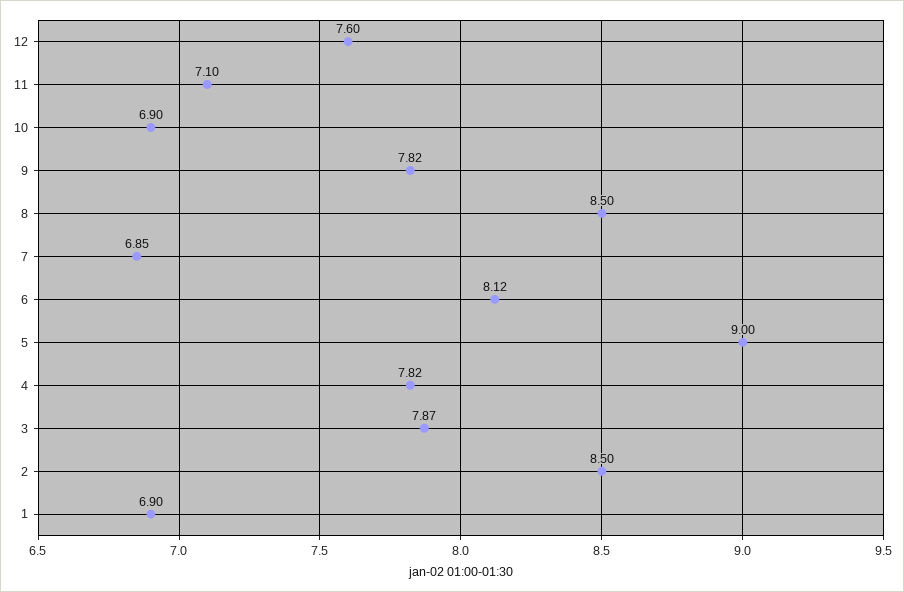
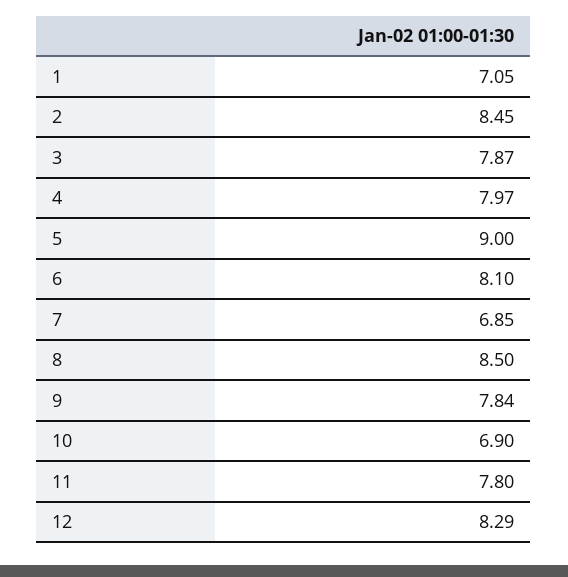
  {
-   "12": 7.6,
+   "12": 8.29,
-   "11": 7.1,
+   "11": 7.8,
    "10": 6.9,
-   "9": 7.82,
+   "9": 7.84,
    "8": 8.5,
    "7": 6.85,
-   "6": 8.12,
+   "6": 8.1,
    "5": 9,
-   "4": 7.82,
+   "4": 7.97,
    "3": 7.87,
-   "2": 8.5,
+   "2": 8.45,
-   "1": 6.9
+   "1": 7.05
  }

